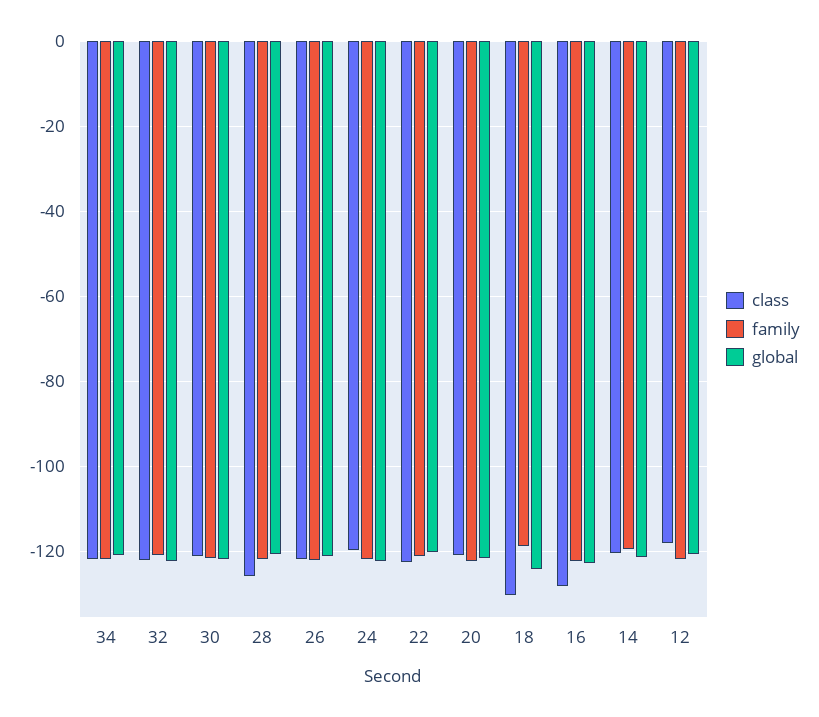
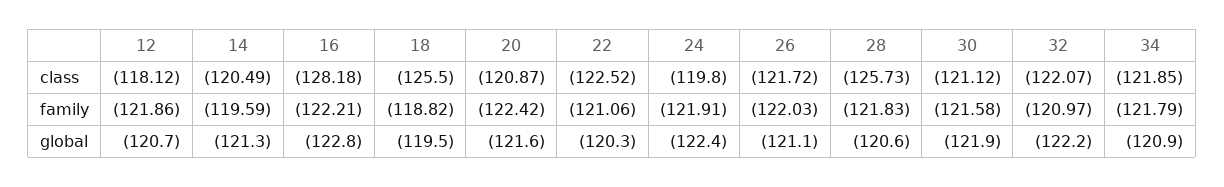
  {
    "class": {
      "34": -121.85,
      "32": -122.07,
      "30": -121.12,
      "28": -125.73,
      "26": -121.72,
      "24": -119.8,
      "22": -122.52,
      "20": -120.87,
-     "18": -130,
+     "18": -125.5,
      "16": -128.18,
      "14": -120.49,
      "12": -118.12
    },
    "family": {
      "34": -121.79,
      "32": -120.97,
      "30": -121.58,
      "28": -121.83,
      "26": -122.03,
      "24": -121.91,
      "22": -121.06,
      "20": -122.42,
      "18": -118.82,
      "16": -122.21,
      "14": -119.59,
      "12": -121.86
    },
    "global": {
      "34": -120.9,
      "32": -122.2,
      "30": -121.9,
      "28": -120.6,
      "26": -121.1,
      "24": -122.4,
      "22": -120.3,
      "20": -121.6,
-     "18": -124,
+     "18": -119.5,
      "16": -122.8,
      "14": -121.3,
      "12": -120.7
    }
  }

